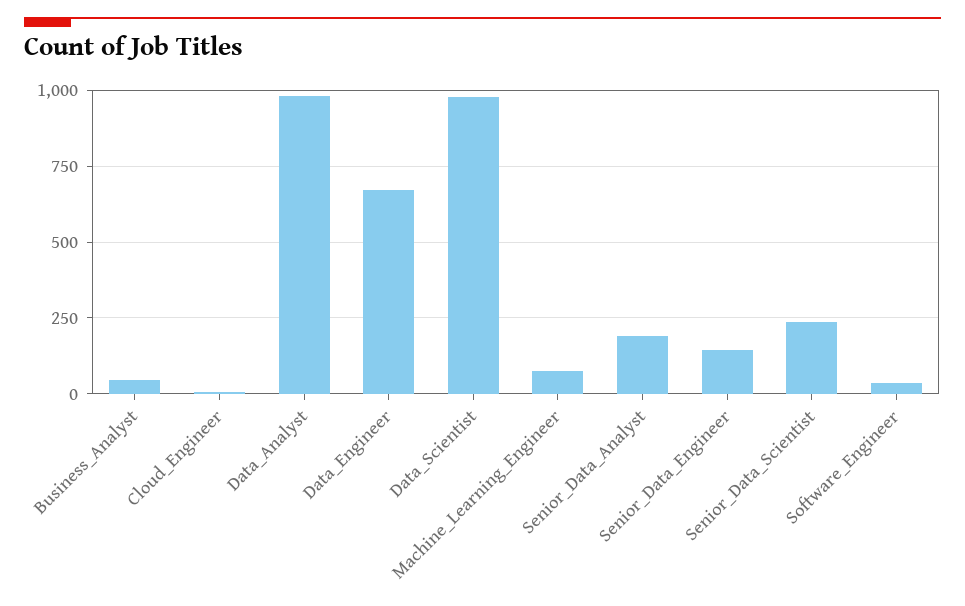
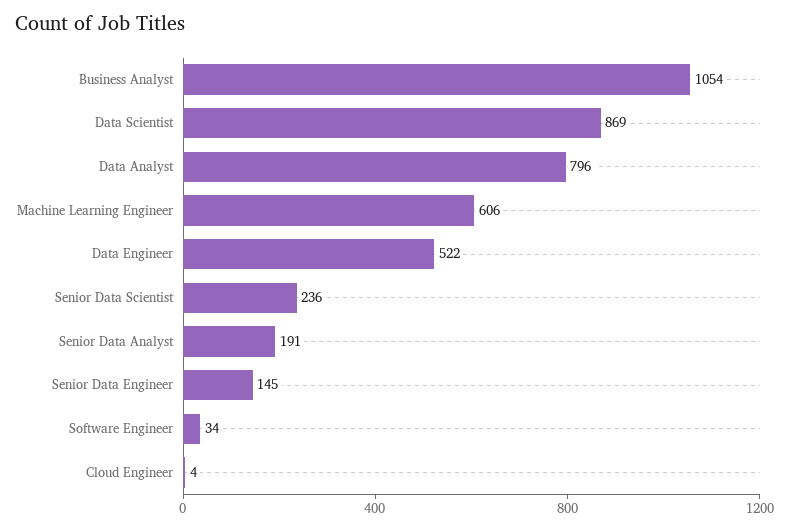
  {
-   "Business_Analyst": 50,
+   "Business_Analyst": 1054,
    "Cloud_Engineer": 4,
-   "Data_Analyst": 975,
+   "Data_Analyst": 796,
-   "Data_Engineer": 675,
+   "Data_Engineer": 522,
-   "Data_Scientist": 975,
+   "Data_Scientist": 869,
-   "Machine_Learning_Engineer": 75,
+   "Machine_Learning_Engineer": 606,
    "Senior_Data_Analyst": 191,
    "Senior_Data_Engineer": 145,
    "Senior_Data_Scientist": 236,
    "Software_Engineer": 34
  }

